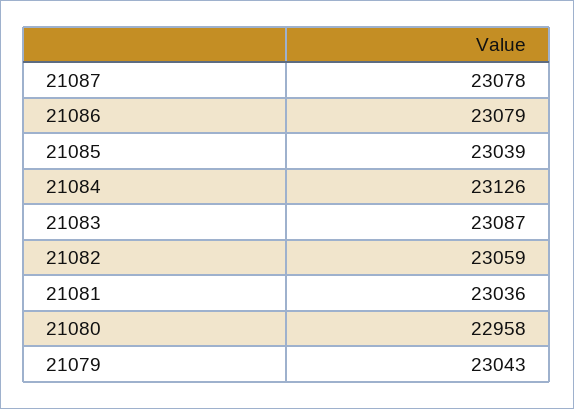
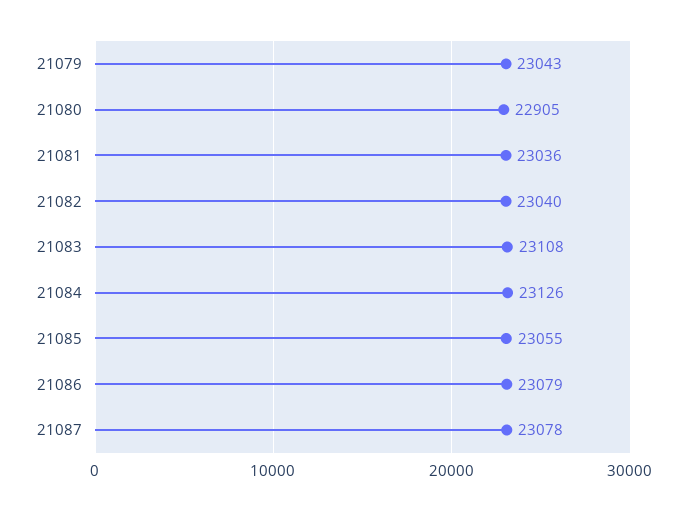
  {
    "21087": 23078,
    "21086": 23079,
-   "21085": 23039,
+   "21085": 23055,
    "21084": 23126,
-   "21083": 23087,
+   "21083": 23108,
-   "21082": 23059,
+   "21082": 23040,
    "21081": 23036,
-   "21080": 22958,
+   "21080": 22905,
    "21079": 23043
  }

